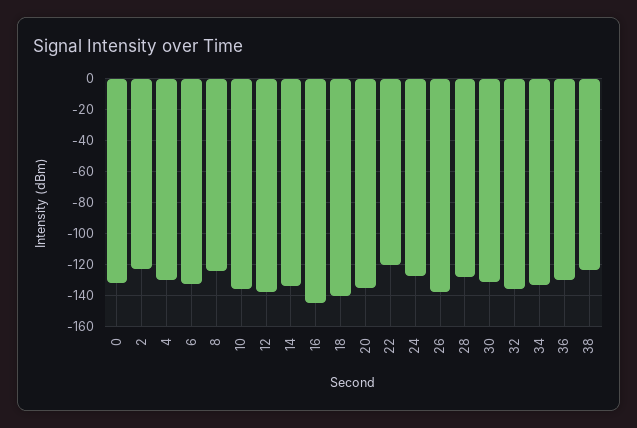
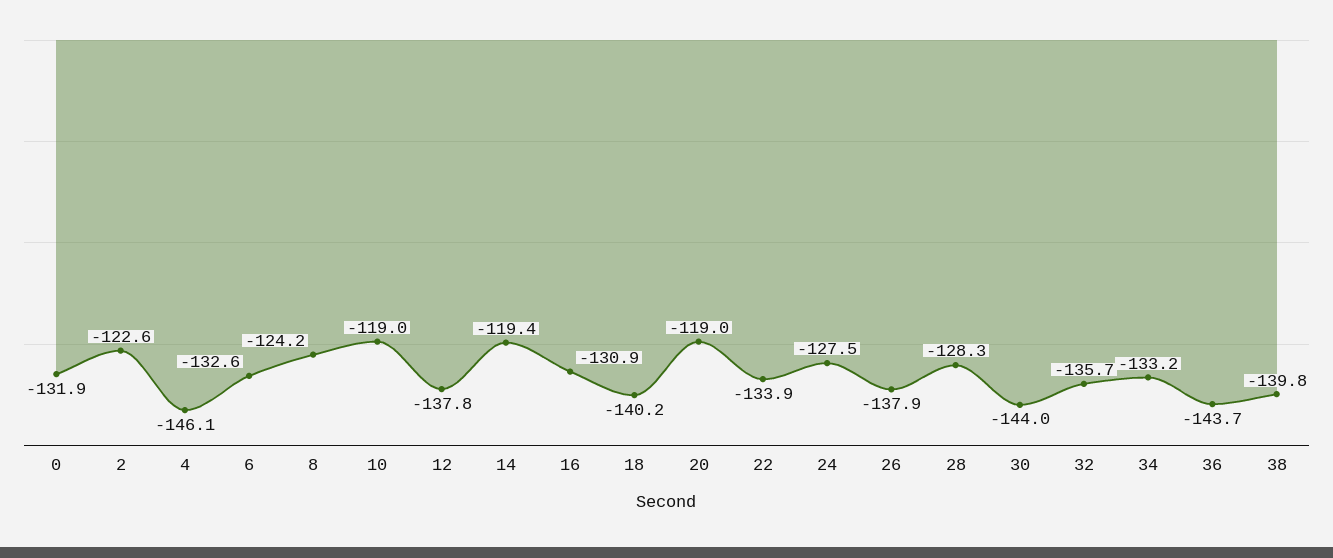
  {
    "0": -131.9,
    "2": -122.6,
-   "4": -130,
+   "4": -146.1,
    "6": -132.6,
    "8": -124.2,
-   "10": -135,
+   "10": -119,
    "12": -137.8,
-   "14": -135,
+   "14": -119.4,
-   "16": -145,
+   "16": -130.9,
    "18": -140.2,
-   "20": -135,
+   "20": -119,
-   "22": -120,
+   "22": -133.9,
    "24": -127.5,
    "26": -137.9,
    "28": -128.3,
-   "30": -130,
+   "30": -144,
    "32": -135.7,
    "34": -133.2,
-   "36": -130,
+   "36": -143.7,
-   "38": -125
+   "38": -139.8
  }

